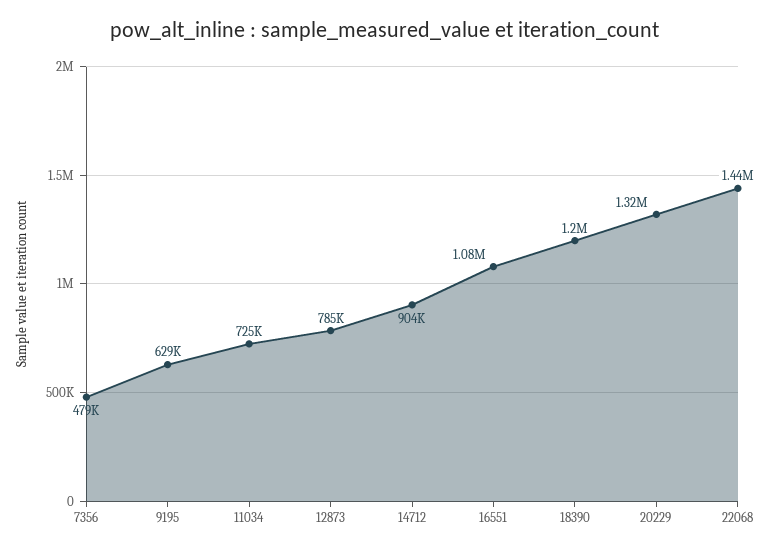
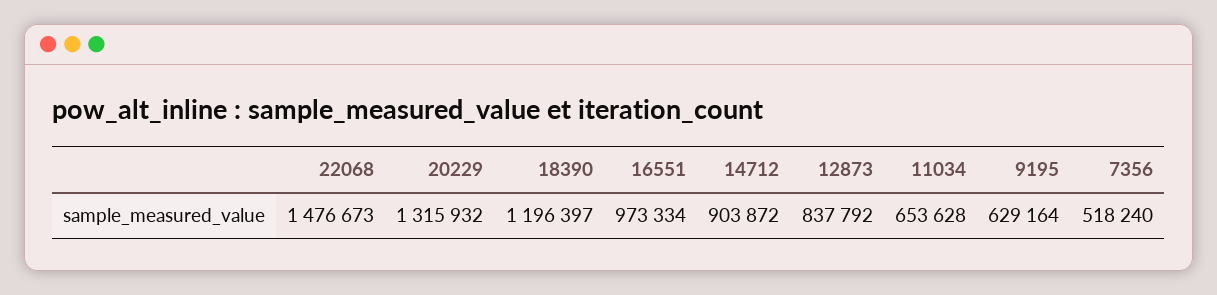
  {
-   "7356": 479000,
+   "7356": 518240,
    "9195": 629164,
-   "11034": 725000,
+   "11034": 653628,
-   "12873": 785000,
+   "12873": 837792,
    "14712": 903872,
-   "16551": 1080000,
+   "16551": 973334,
    "18390": 1196397,
    "20229": 1315932,
-   "22068": 1440000
+   "22068": 1476673
  }

